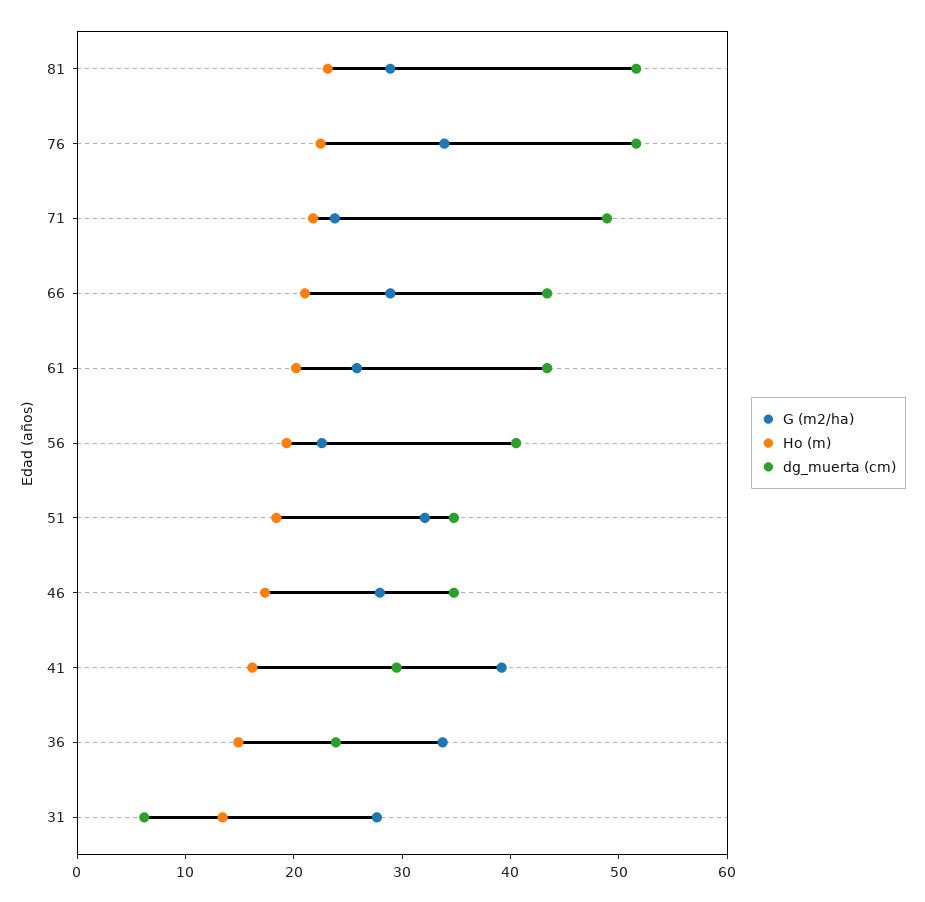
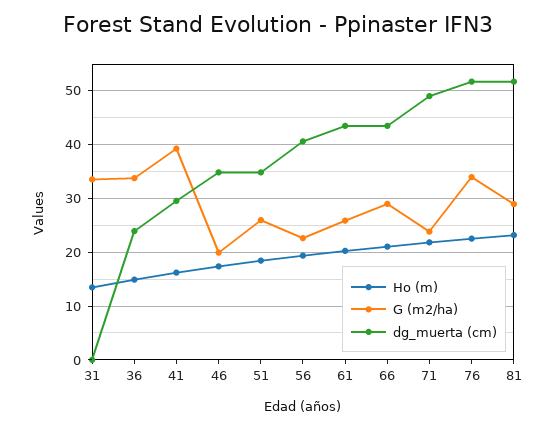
  {
    "G (m2/ha)": {
      "81": 28,
      "76": 34,
      "71": 24,
      "66": 28,
      "61": 26,
      "56": 22,
-     "51": 32,
+     "51": 26,
-     "46": 28,
+     "46": 20,
      "41": 40,
      "36": 34,
-     "31": 28
+     "31": 34
    },
    "Ho (m)": {
      "81": 24,
      "76": 22,
      "71": 22,
      "66": 22,
      "61": 20,
      "56": 20,
      "51": 18,
      "46": 18,
      "41": 16,
      "36": 14,
      "31": 14
    },
    "dg_muerta (cm)": {
      "81": 52,
      "76": 52,
      "71": 48,
      "66": 44,
      "61": 44,
      "56": 40,
      "51": 34,
      "46": 34,
      "41": 30,
      "36": 24,
-     "31": 6
+     "31": 0
    }
  }

